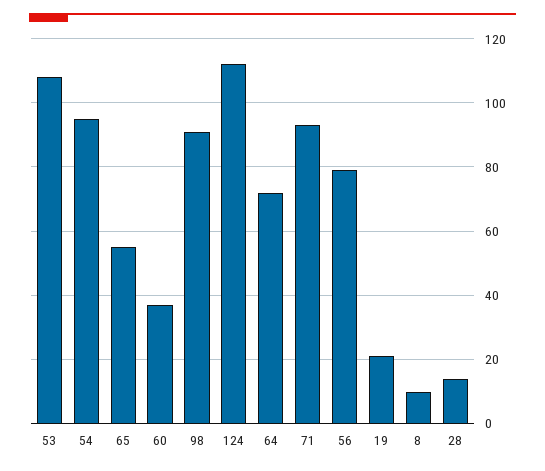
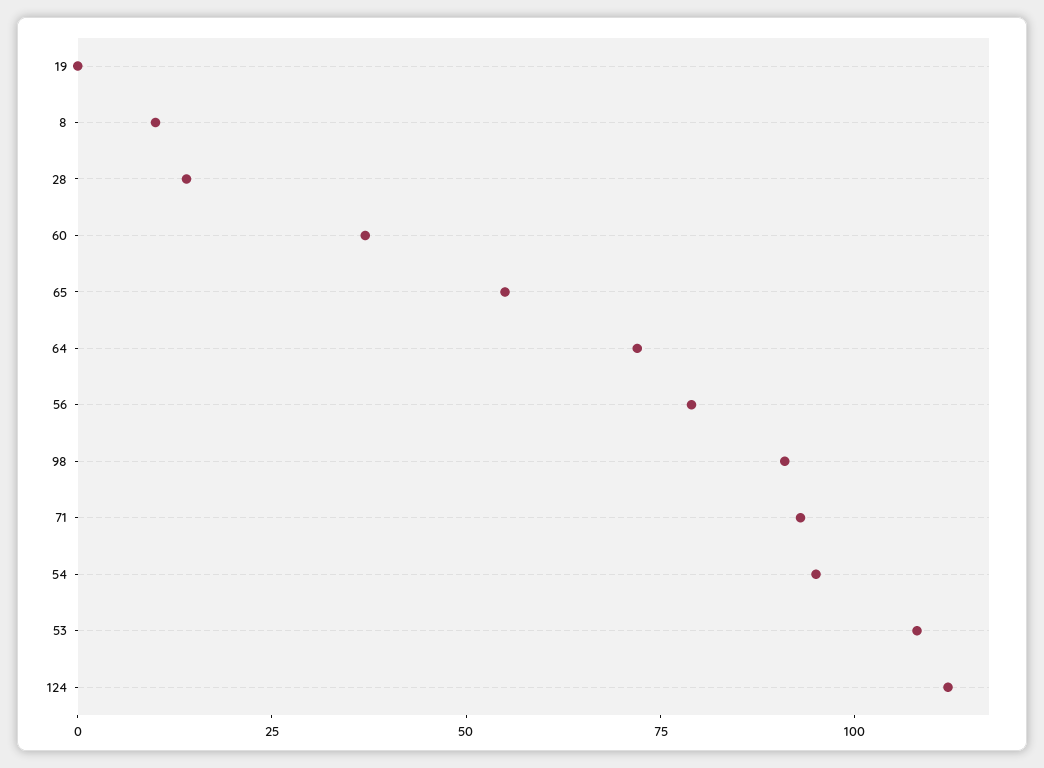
  {
    "53": 110,
    "54": 95,
    "65": 55,
    "60": 35,
    "98": 90,
    "124": 110,
    "64": 70,
    "71": 95,
    "56": 80,
-   "19": 20,
+   "19": 0,
    "8": 10,
    "28": 15
  }

